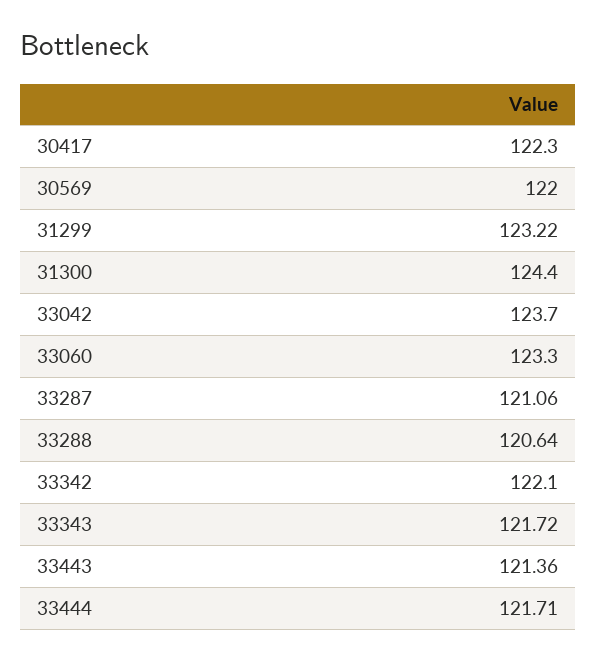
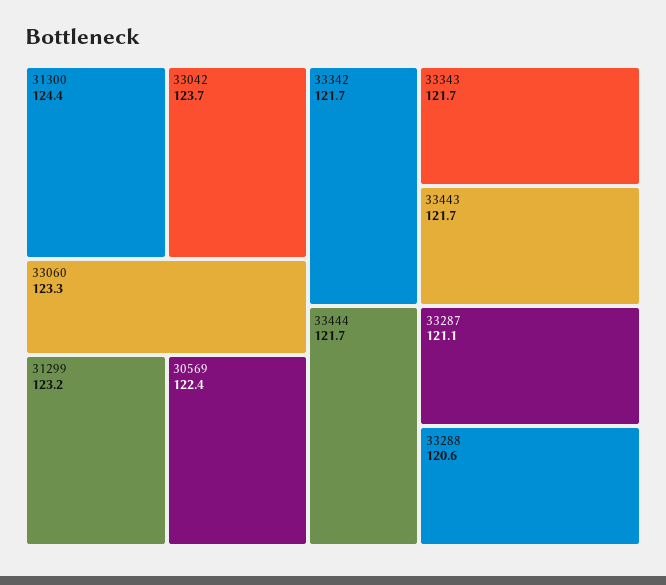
  {
-   "30417": 122.3,
-   "30569": 122,
+   "30569": 122.4,
    "31299": 123.22,
    "31300": 124.4,
    "33042": 123.7,
    "33060": 123.3,
    "33287": 121.06,
    "33288": 120.64,
-   "33342": 122.1,
+   "33342": 121.7,
    "33343": 121.72,
-   "33443": 121.36,
+   "33443": 121.7,
    "33444": 121.71
  }

